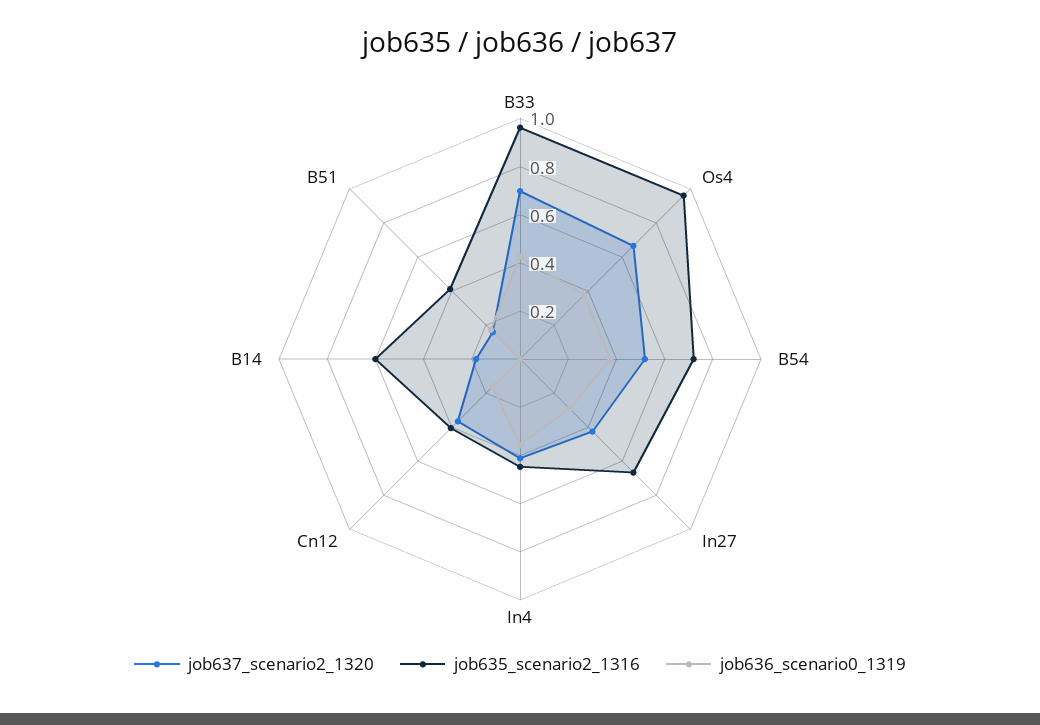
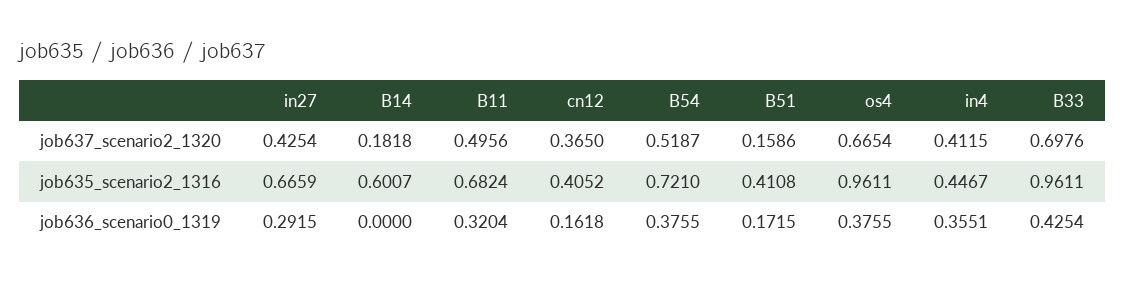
  {
    "job637_scenario2_1320": {
      "B33": 0.6976,
      "Os4": 0.6654,
      "B54": 0.5187,
      "In27": 0.4254,
      "In4": 0.4115,
      "Cn12": 0.365,
      "B14": 0.1818,
-     "B51": 0.1586
+     "B51": 0.1586,
+     "B11": 0.4956
    },
    "job635_scenario2_1316": {
      "B33": 0.9611,
      "Os4": 0.9611,
      "B54": 0.721,
      "In27": 0.6659,
      "In4": 0.4467,
      "Cn12": 0.4052,
      "B14": 0.6007,
-     "B51": 0.4108
+     "B51": 0.4108,
+     "B11": 0.6824
    },
    "job636_scenario0_1319": {
      "B33": 0.4254,
      "Os4": 0.3755,
      "B54": 0.3755,
      "In27": 0.2915,
      "In4": 0.3551,
      "Cn12": 0.1618,
      "B14": 0,
-     "B51": 0.1715
+     "B51": 0.1715,
+     "B11": 0.3204
    }
  }

